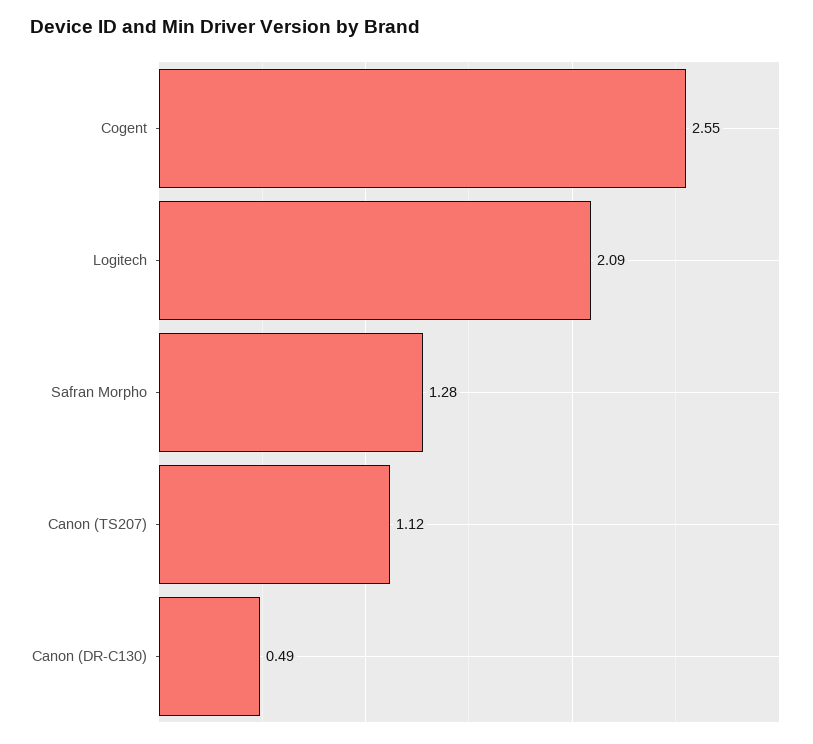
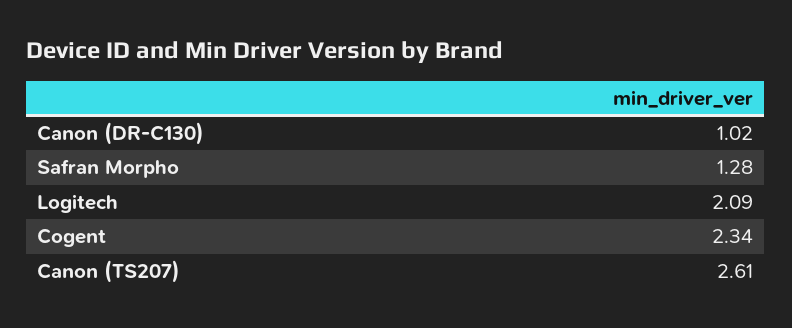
  {
-   "Cogent": 2.55,
+   "Cogent": 2.34,
    "Logitech": 2.09,
    "Safran Morpho": 1.28,
-   "Canon (TS207)": 1.12,
+   "Canon (TS207)": 2.61,
-   "Canon (DR-C130)": 0.49
+   "Canon (DR-C130)": 1.02
  }

